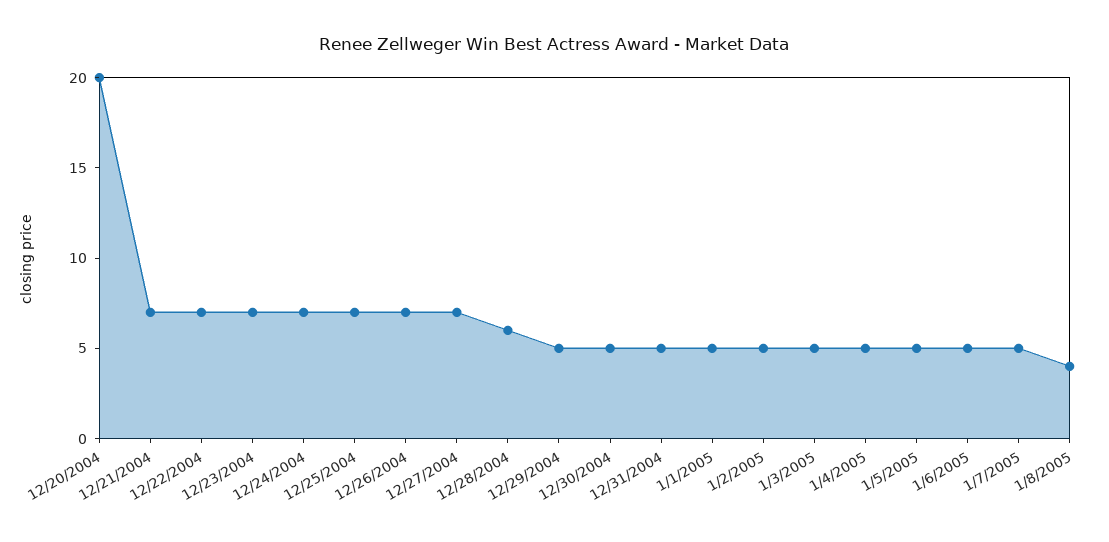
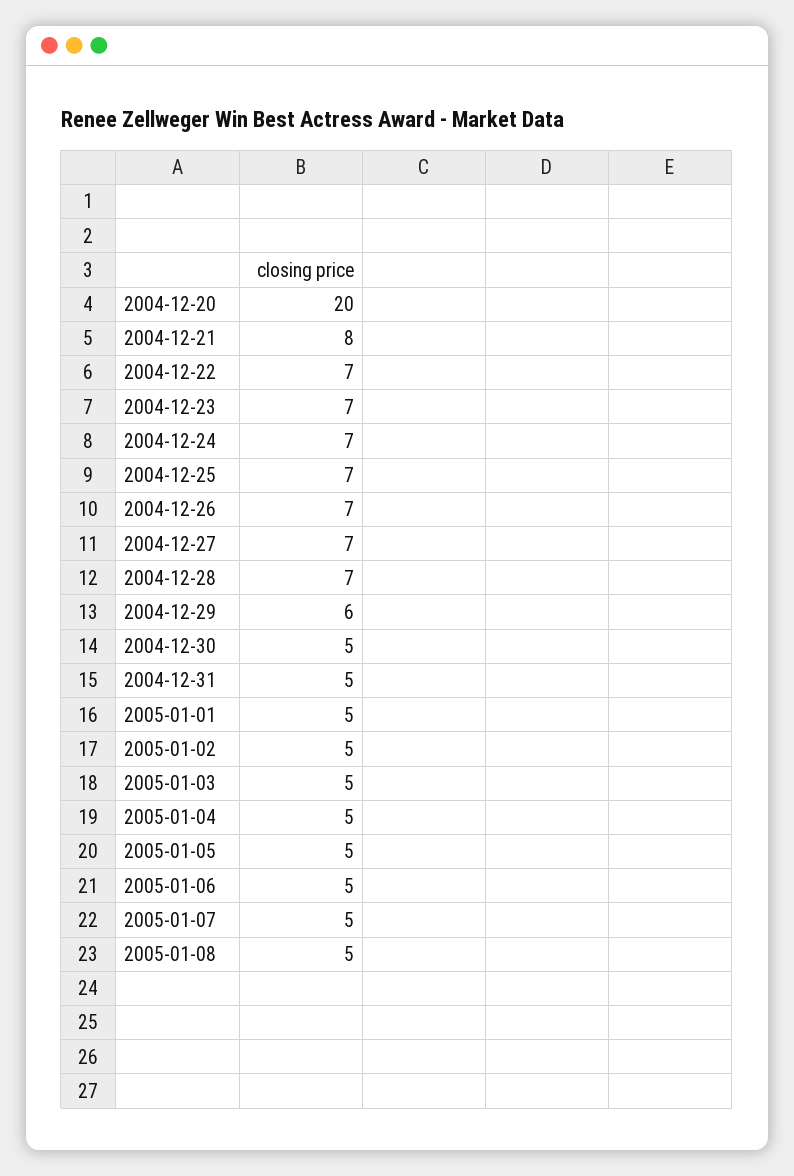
  {
    "12/20/2004": 20,
-   "12/21/2004": 7,
+   "12/21/2004": 8,
    "12/22/2004": 7,
    "12/23/2004": 7,
    "12/24/2004": 7,
    "12/25/2004": 7,
    "12/26/2004": 7,
    "12/27/2004": 7,
-   "12/28/2004": 6,
+   "12/28/2004": 7,
-   "12/29/2004": 5,
+   "12/29/2004": 6,
    "12/30/2004": 5,
    "12/31/2004": 5,
    "1/1/2005": 5,
    "1/2/2005": 5,
    "1/3/2005": 5,
    "1/4/2005": 5,
    "1/5/2005": 5,
    "1/6/2005": 5,
    "1/7/2005": 5,
-   "1/8/2005": 4
+   "1/8/2005": 5
  }

